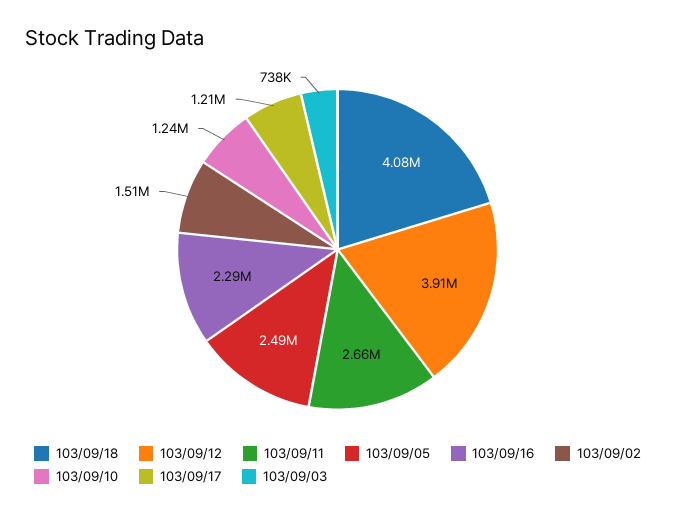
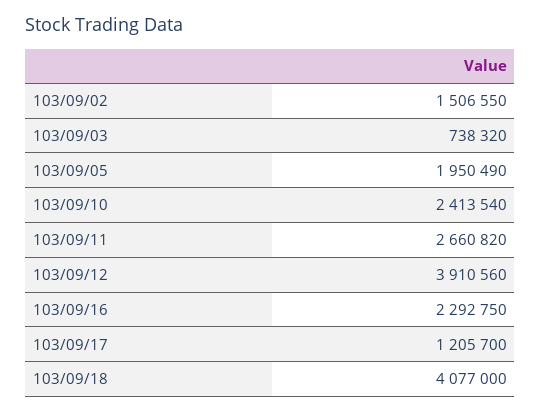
  {
    "103/09/18": 4077000,
    "103/09/12": 3910560,
    "103/09/11": 2660820,
-   "103/09/05": 2490000,
+   "103/09/05": 1950490,
    "103/09/16": 2292750,
    "103/09/02": 1506550,
-   "103/09/10": 1240000,
+   "103/09/10": 2413540,
    "103/09/17": 1205700,
    "103/09/03": 738320
  }

